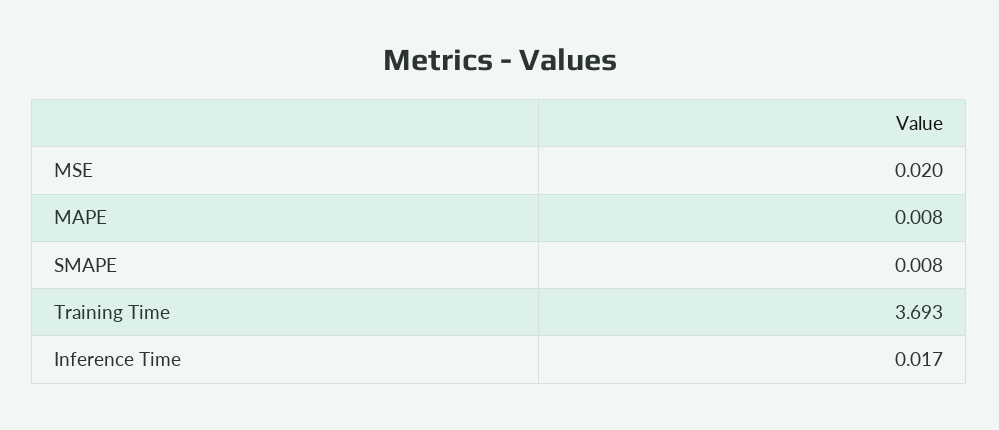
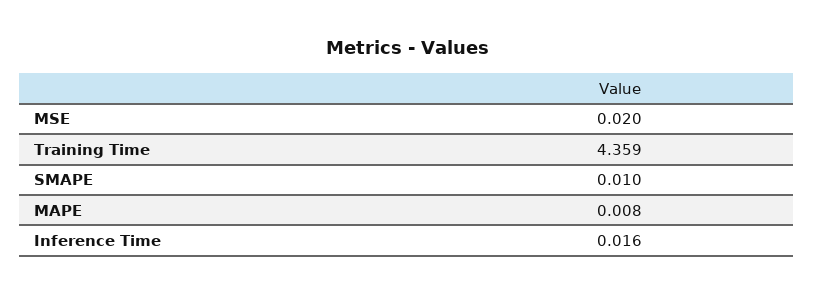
  {
    "MSE": 0.02,
    "MAPE": 0.008,
-   "SMAPE": 0.008,
+   "SMAPE": 0.01,
-   "Training Time": 3.693,
+   "Training Time": 4.359,
-   "Inference Time": 0.017
+   "Inference Time": 0.016
  }

